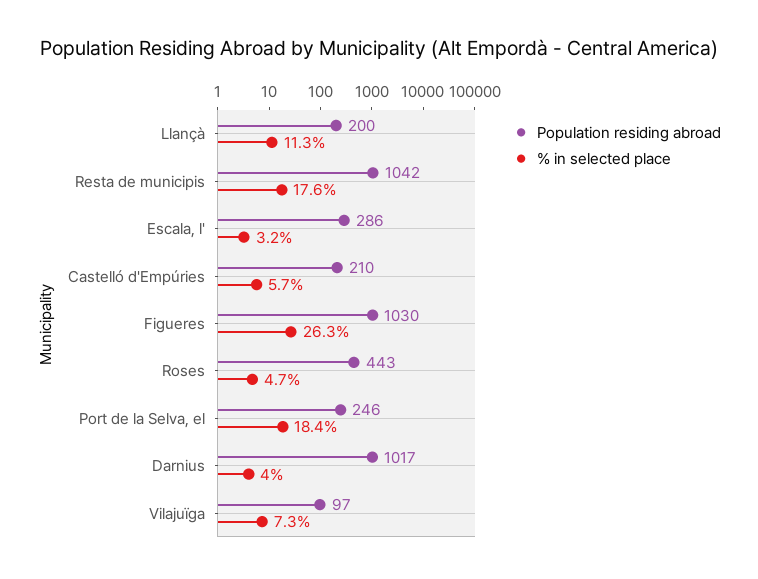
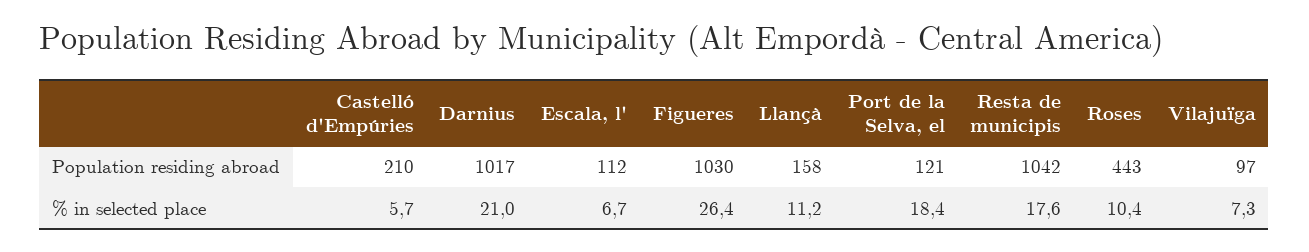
  {
    "Population residing abroad": {
-     "Llançà": 200,
+     "Llançà": 158,
      "Resta de municipis": 1042,
-     "Escala, l'": 286,
+     "Escala, l'": 112,
      "Castelló d'Empúries": 210,
      "Figueres": 1030,
      "Roses": 443,
-     "Port de la Selva, el": 246,
+     "Port de la Selva, el": 121,
      "Darnius": 1017,
      "Vilajuïga": 97
    },
    "% in selected place": {
-     "Llançà": 11.3,
+     "Llançà": 11.2,
      "Resta de municipis": 17.6,
-     "Escala, l'": 3.2,
+     "Escala, l'": 6.7,
      "Castelló d'Empúries": 5.7,
-     "Figueres": 26.3,
+     "Figueres": 26.4,
-     "Roses": 4.7,
+     "Roses": 10.4,
      "Port de la Selva, el": 18.4,
-     "Darnius": 4,
+     "Darnius": 21,
      "Vilajuïga": 7.3
    }
  }

